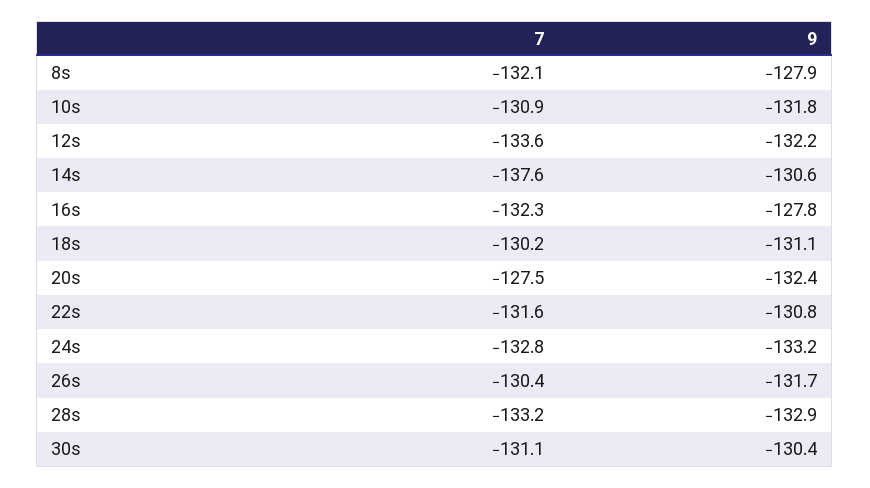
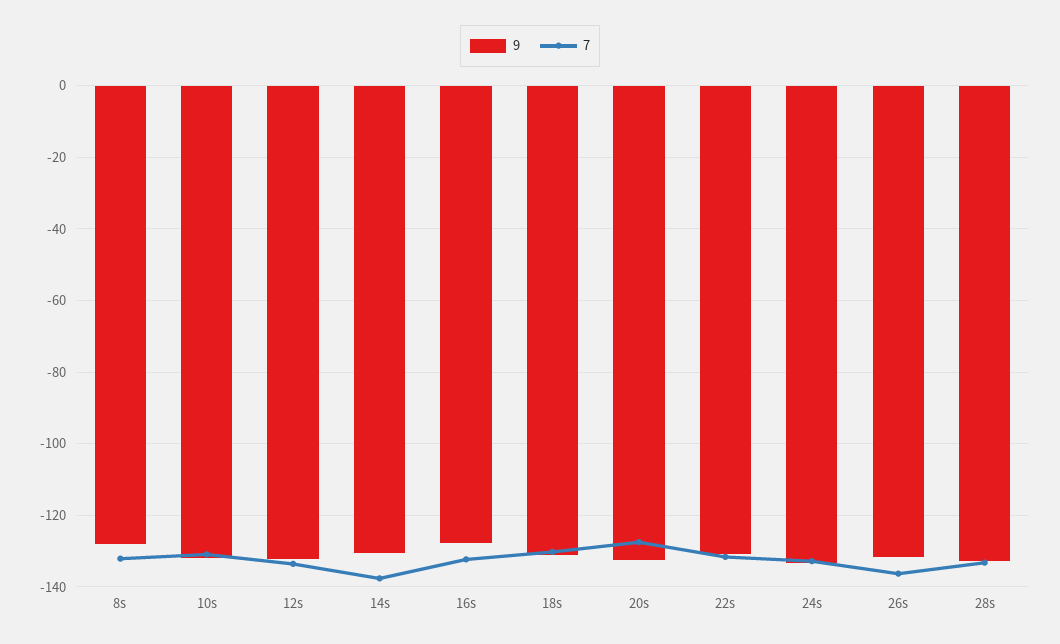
  {
    "7": {
      "8s": -132.1,
      "10s": -130.9,
      "12s": -133.6,
      "14s": -137.6,
      "16s": -132.3,
      "18s": -130.2,
      "20s": -127.5,
      "22s": -131.6,
      "24s": -132.8,
-     "26s": -130.4,
+     "26s": -136,
-     "28s": -133.2,
+     "28s": -133.2
-     "30s": -131.1
    },
    "9": {
      "8s": -127.9,
      "10s": -131.8,
      "12s": -132.2,
      "14s": -130.6,
      "16s": -127.8,
      "18s": -131.1,
      "20s": -132.4,
      "22s": -130.8,
      "24s": -133.2,
      "26s": -131.7,
-     "28s": -132.9,
+     "28s": -132.9
-     "30s": -130.4
    }
  }

